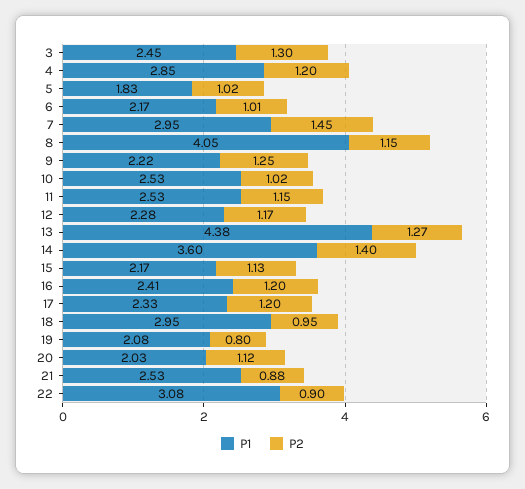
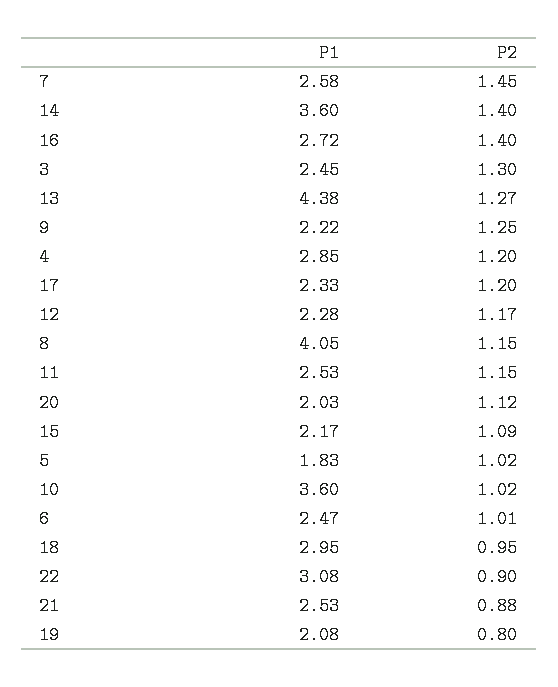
  {
    "P1": {
      "3": 2.45,
      "4": 2.85,
      "5": 1.83,
-     "6": 2.17,
+     "6": 2.47,
-     "7": 2.95,
+     "7": 2.58,
      "8": 4.05,
      "9": 2.22,
-     "10": 2.53,
+     "10": 3.6,
      "11": 2.53,
      "12": 2.28,
      "13": 4.38,
      "14": 3.6,
      "15": 2.17,
-     "16": 2.41,
+     "16": 2.72,
      "17": 2.33,
      "18": 2.95,
      "19": 2.08,
      "20": 2.03,
      "21": 2.53,
      "22": 3.08
    },
    "P2": {
      "3": 1.3,
      "4": 1.2,
      "5": 1.02,
      "6": 1.01,
      "7": 1.45,
      "8": 1.15,
      "9": 1.25,
      "10": 1.02,
      "11": 1.15,
      "12": 1.17,
      "13": 1.27,
      "14": 1.4,
-     "15": 1.13,
+     "15": 1.09,
-     "16": 1.2,
+     "16": 1.4,
      "17": 1.2,
      "18": 0.95,
      "19": 0.8,
      "20": 1.12,
      "21": 0.88,
      "22": 0.9
    }
  }

